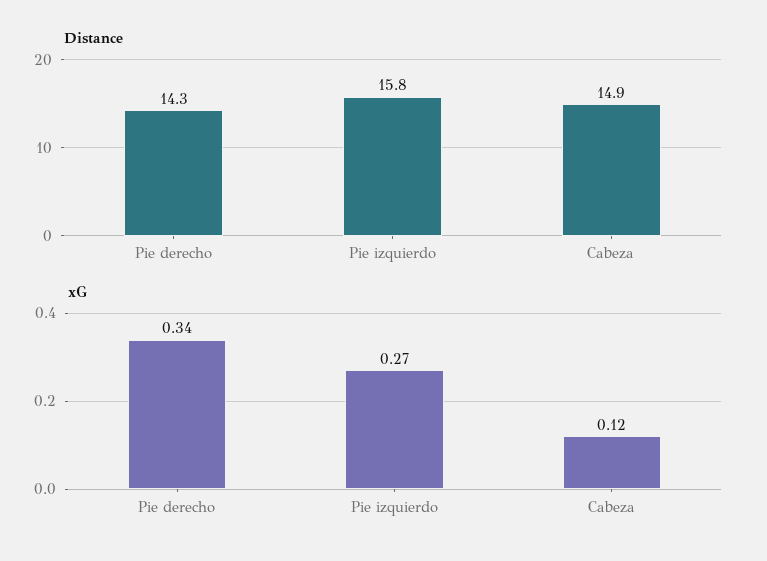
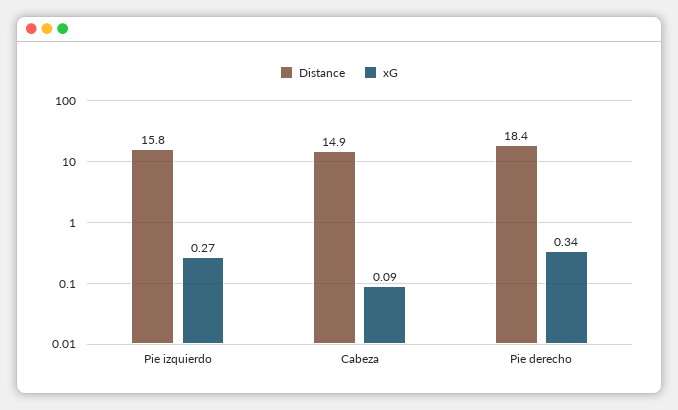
  {
    "Distance": {
-     "Pie derecho": 14.3,
+     "Pie derecho": 18.4,
      "Pie izquierdo": 15.8,
      "Cabeza": 14.9
    },
    "xG": {
      "Pie derecho": 0.34,
      "Pie izquierdo": 0.27,
-     "Cabeza": 0.12
+     "Cabeza": 0.09
    }
  }

